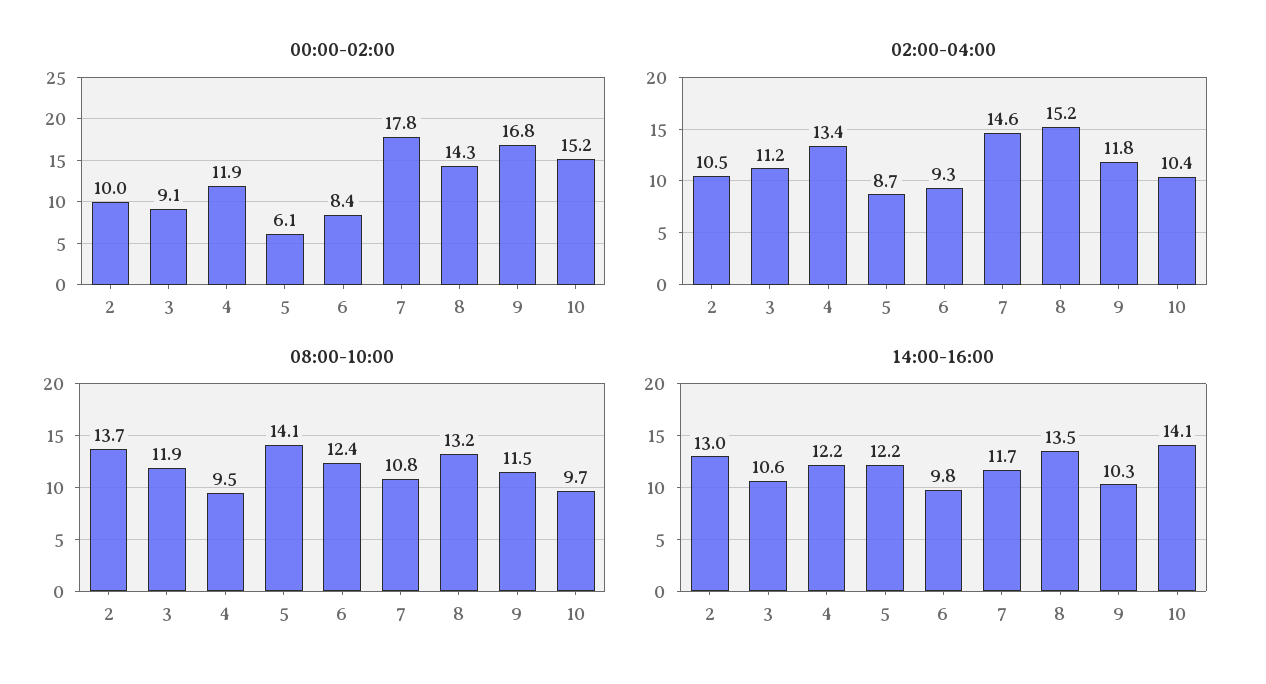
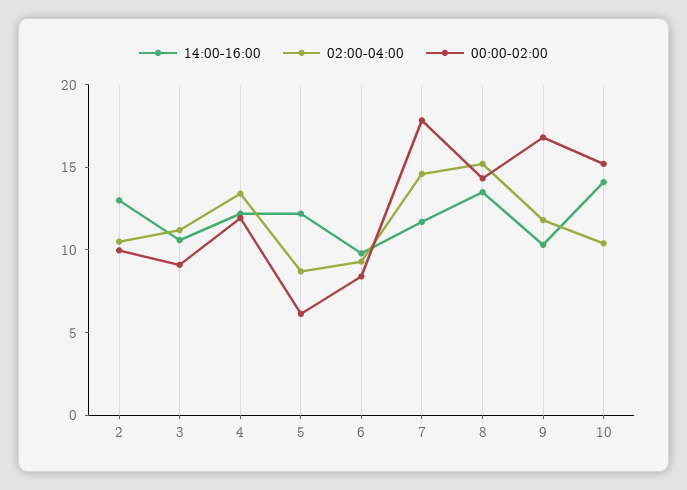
  {
    "00:00-02:00": {
      "2": 10,
      "3": 9.1,
      "4": 11.9,
      "5": 6.1,
      "6": 8.4,
      "7": 17.8,
      "8": 14.3,
      "9": 16.8,
      "10": 15.2
    },
    "02:00-04:00": {
      "2": 10.5,
      "3": 11.2,
      "4": 13.4,
      "5": 8.7,
      "6": 9.3,
      "7": 14.6,
      "8": 15.2,
      "9": 11.8,
      "10": 10.4
    },
-   "08:00-10:00": {
-     "2": 13.7,
-     "3": 11.9,
-     "4": 9.5,
-     "5": 14.1,
-     "6": 12.4,
-     "7": 10.8,
-     "8": 13.2,
-     "9": 11.5,
-     "10": 9.7
-   },
    "14:00-16:00": {
      "2": 13,
      "3": 10.6,
      "4": 12.2,
      "5": 12.2,
      "6": 9.8,
      "7": 11.7,
      "8": 13.5,
      "9": 10.3,
      "10": 14.1
    }
  }

